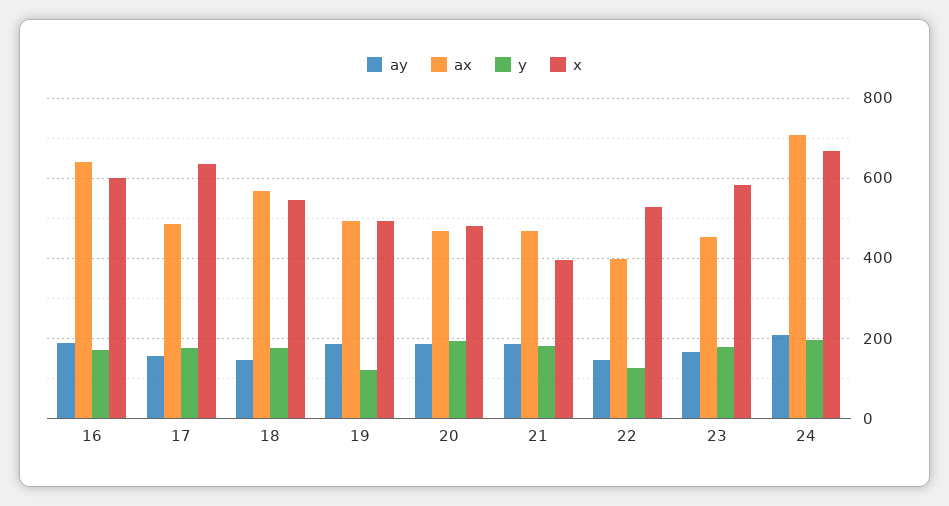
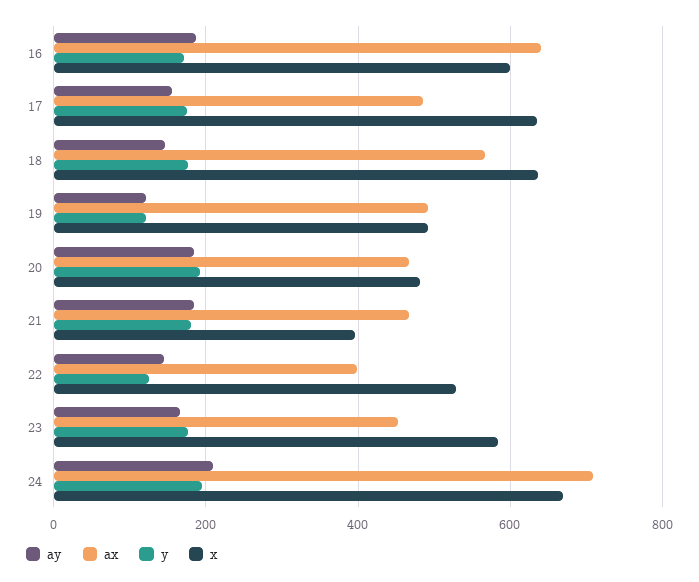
  {
    "ay": {
      "16": 180,
      "17": 160,
      "18": 140,
-     "19": 180,
+     "19": 120,
      "20": 180,
      "21": 180,
      "22": 140,
      "23": 160,
      "24": 200
    },
    "ax": {
      "16": 640,
      "17": 480,
      "18": 560,
      "19": 500,
      "20": 460,
      "21": 460,
      "22": 400,
      "23": 460,
      "24": 700
    },
    "y": {
      "16": 180,
      "17": 180,
      "18": 180,
      "19": 120,
      "20": 200,
      "21": 180,
      "22": 120,
      "23": 180,
      "24": 200
    },
    "x": {
      "16": 600,
      "17": 640,
-     "18": 540,
+     "18": 640,
      "19": 500,
      "20": 480,
      "21": 400,
      "22": 520,
      "23": 580,
      "24": 660
    }
  }

